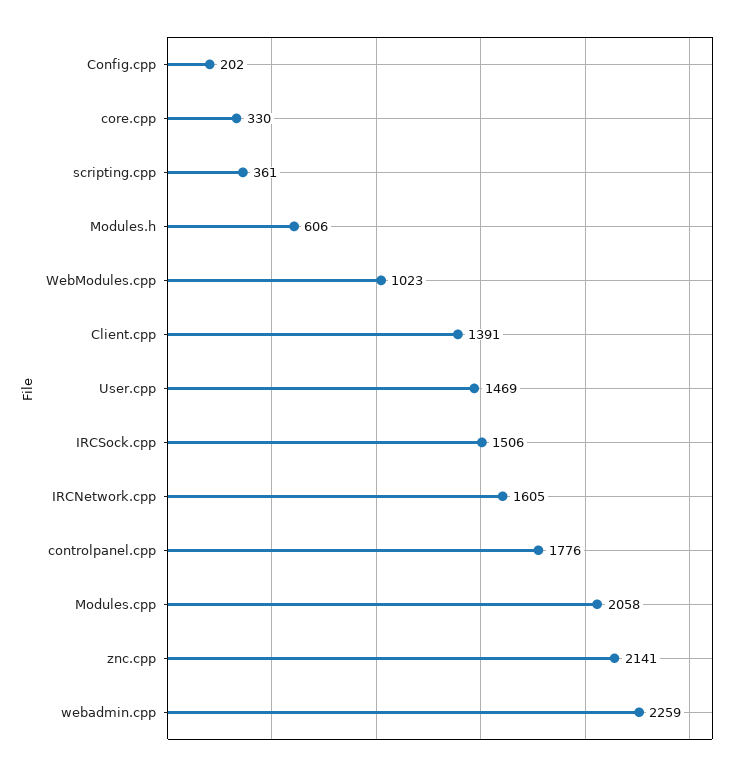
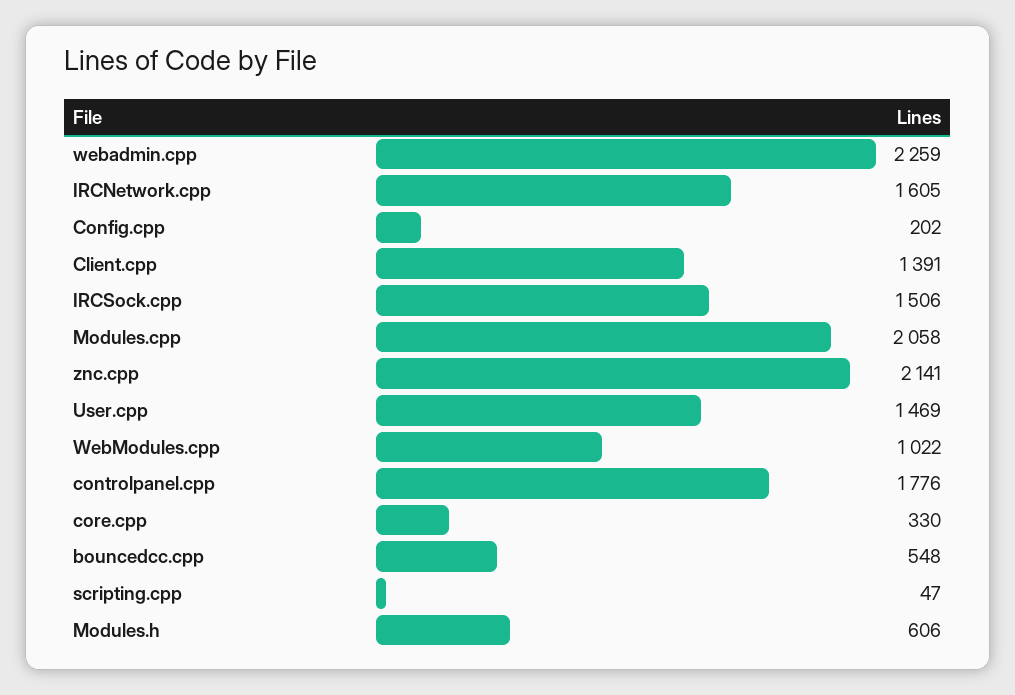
  {
    "Config.cpp": 202,
    "core.cpp": 330,
-   "scripting.cpp": 361,
+   "scripting.cpp": 47,
    "Modules.h": 606,
-   "WebModules.cpp": 1023,
+   "WebModules.cpp": 1022,
    "Client.cpp": 1391,
    "User.cpp": 1469,
    "IRCSock.cpp": 1506,
    "IRCNetwork.cpp": 1605,
    "controlpanel.cpp": 1776,
    "Modules.cpp": 2058,
    "znc.cpp": 2141,
-   "webadmin.cpp": 2259
+   "webadmin.cpp": 2259,
+   "bouncedcc.cpp": 548
  }

